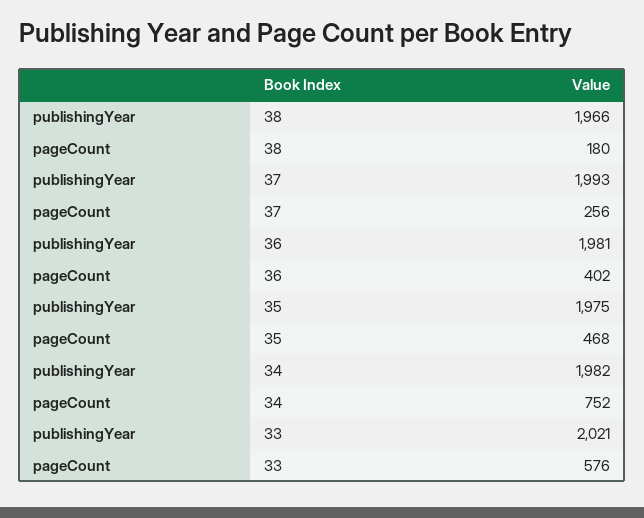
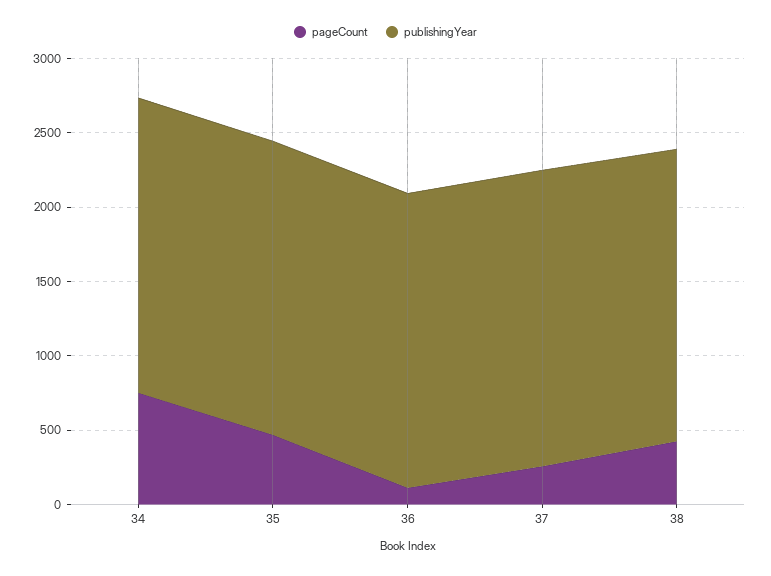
  {
    "publishingYear": {
      "38": 1966,
      "37": 1993,
      "36": 1981,
      "35": 1975,
-     "34": 1982,
+     "34": 1982
-     "33": 2021
    },
    "pageCount": {
-     "38": 180,
+     "38": 400,
      "37": 256,
-     "36": 402,
+     "36": 100,
      "35": 468,
-     "34": 752,
+     "34": 752
-     "33": 576
    }
  }

